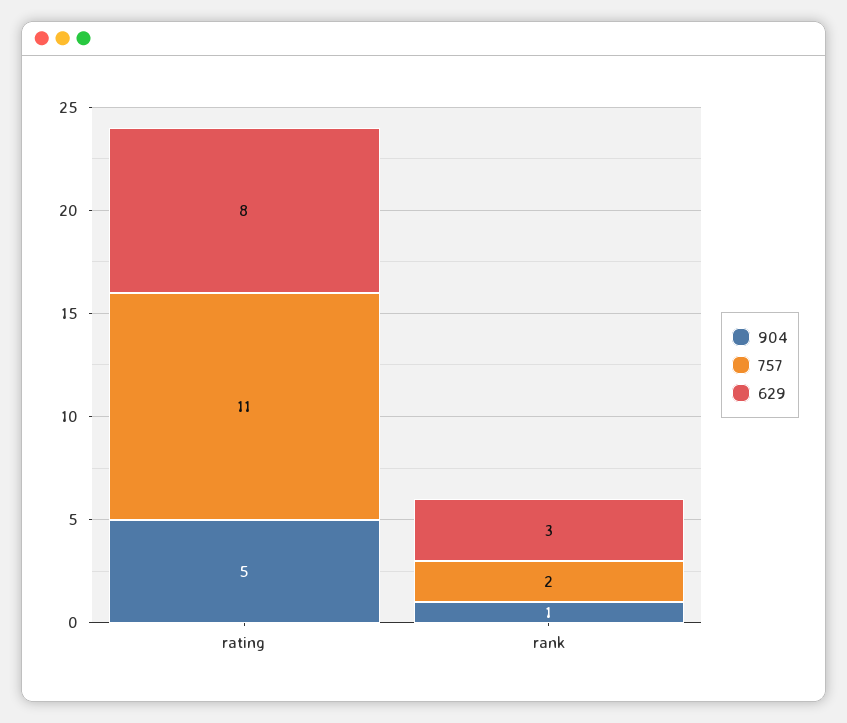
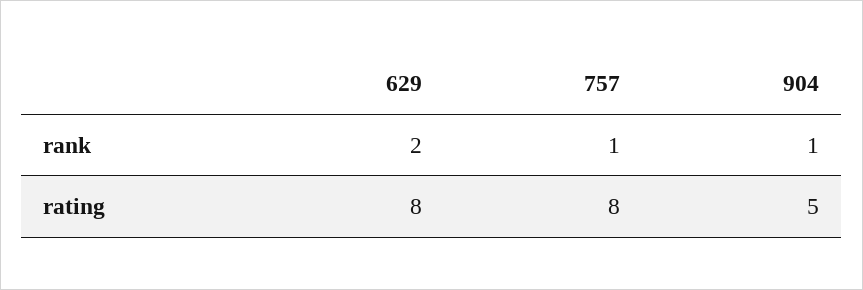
  {
    "904": {
      "rating": 5,
      "rank": 1
    },
    "757": {
-     "rating": 11,
+     "rating": 8,
-     "rank": 2
+     "rank": 1
    },
    "629": {
      "rating": 8,
-     "rank": 3
+     "rank": 2
    }
  }

